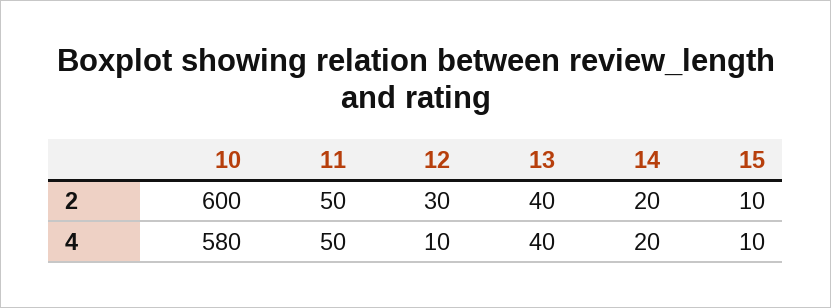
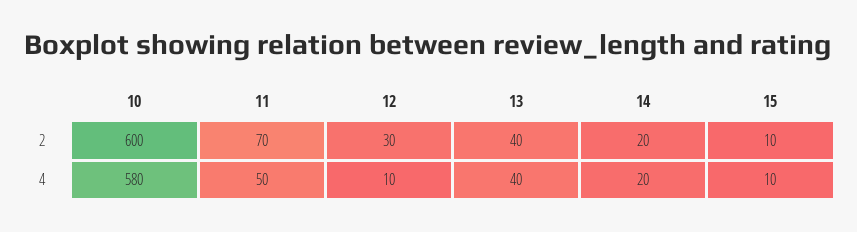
  {
    "10": {
      "2": 600,
      "4": 580
    },
    "11": {
-     "2": 50,
+     "2": 70,
      "4": 50
    },
    "12": {
      "2": 30,
      "4": 10
    },
    "13": {
      "2": 40,
      "4": 40
    },
    "14": {
      "2": 20,
      "4": 20
    },
    "15": {
      "2": 10,
      "4": 10
    }
  }

